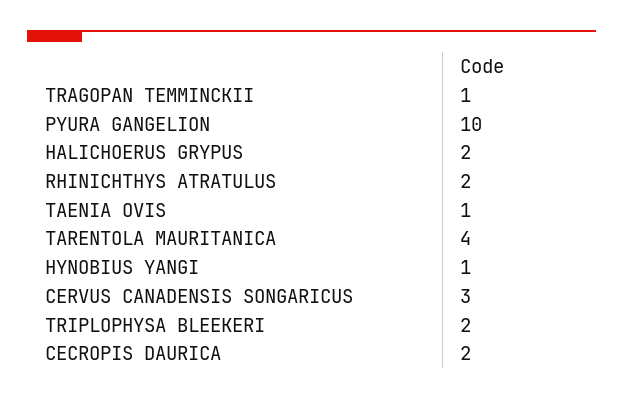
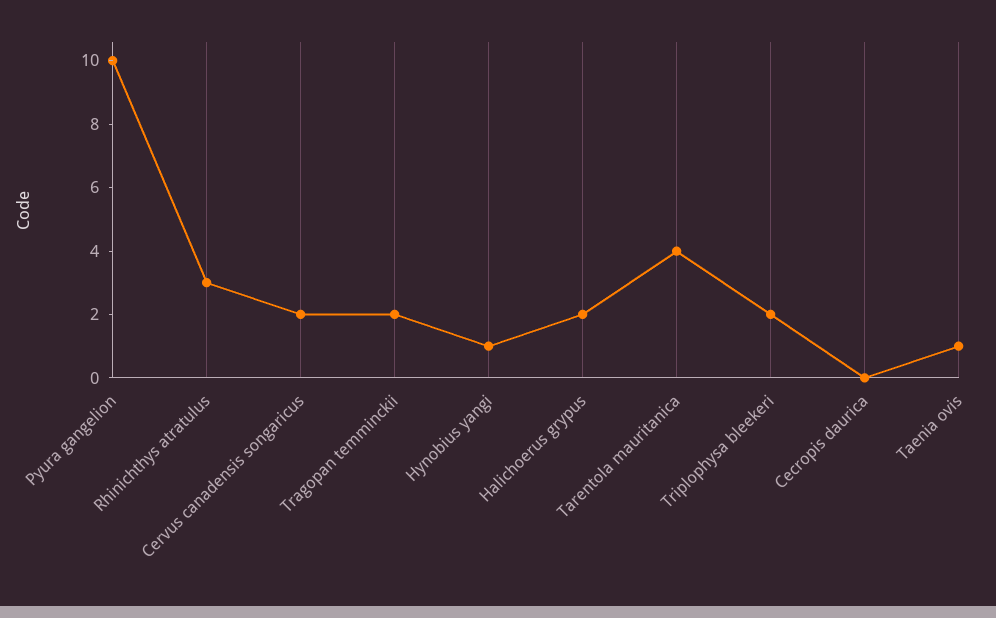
  {
-   "TRAGOPAN TEMMINCKII": 1,
+   "TRAGOPAN TEMMINCKII": 2,
    "PYURA GANGELION": 10,
    "HALICHOERUS GRYPUS": 2,
-   "RHINICHTHYS ATRATULUS": 2,
+   "RHINICHTHYS ATRATULUS": 3,
    "TAENIA OVIS": 1,
    "TARENTOLA MAURITANICA": 4,
    "HYNOBIUS YANGI": 1,
-   "CERVUS CANADENSIS SONGARICUS": 3,
+   "CERVUS CANADENSIS SONGARICUS": 2,
    "TRIPLOPHYSA BLEEKERI": 2,
-   "CECROPIS DAURICA": 2
+   "CECROPIS DAURICA": 0
  }

